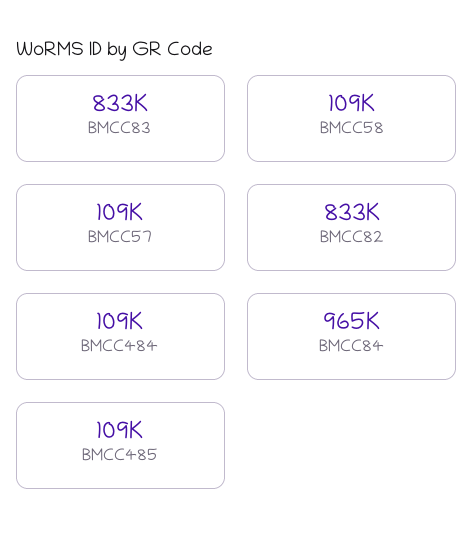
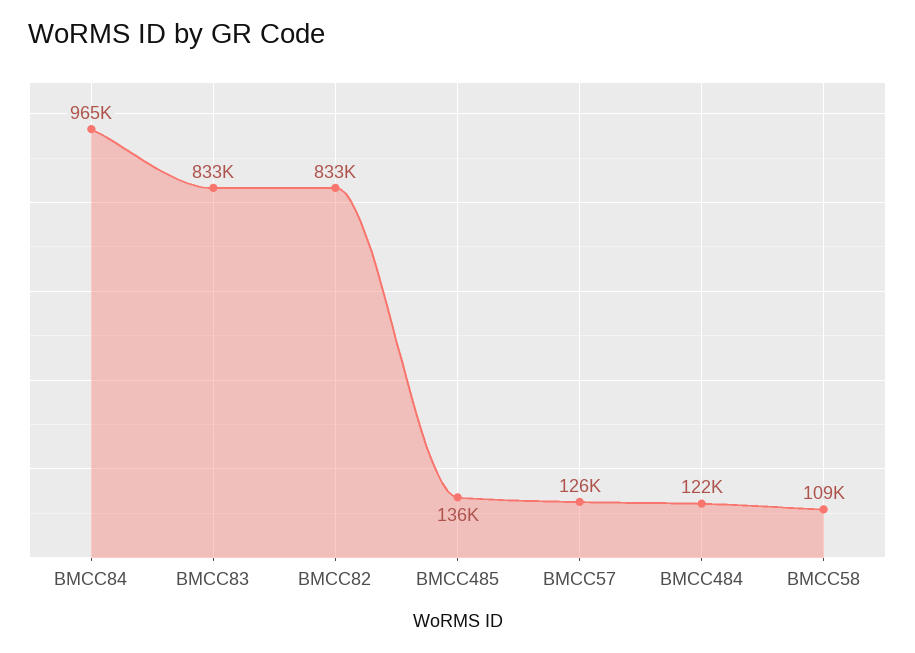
  {
    "BMCC83": 833000,
    "BMCC58": 109000,
-   "BMCC57": 109000,
+   "BMCC57": 126000,
    "BMCC82": 833000,
-   "BMCC484": 109000,
+   "BMCC484": 122000,
    "BMCC84": 965000,
-   "BMCC485": 109000
+   "BMCC485": 136000
  }

